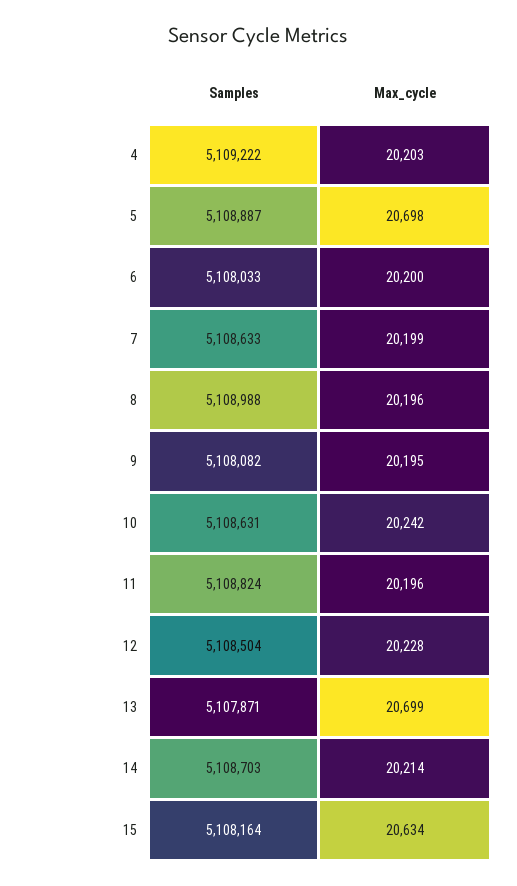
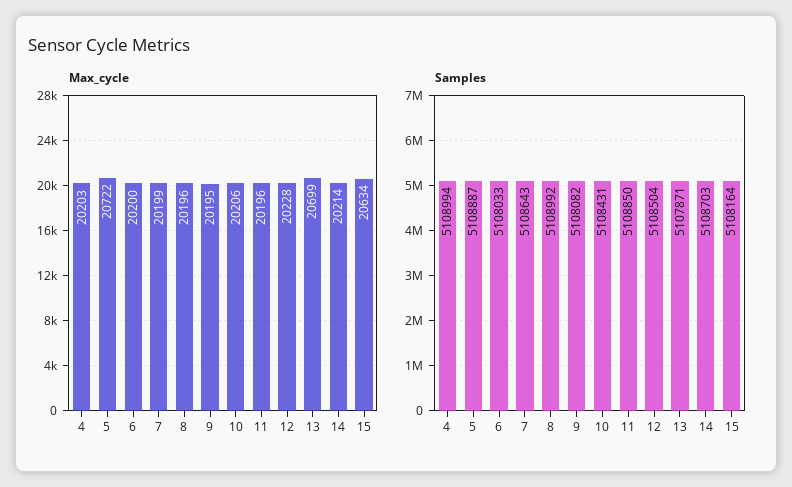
  {
    "Samples": {
-     "4": 5109222,
+     "4": 5108994,
      "5": 5108887,
      "6": 5108033,
-     "7": 5108633,
+     "7": 5108643,
-     "8": 5108988,
+     "8": 5108992,
      "9": 5108082,
-     "10": 5108631,
+     "10": 5108431,
-     "11": 5108824,
+     "11": 5108850,
      "12": 5108504,
      "13": 5107871,
      "14": 5108703,
      "15": 5108164
    },
    "Max_cycle": {
      "4": 20203,
-     "5": 20698,
+     "5": 20722,
      "6": 20200,
      "7": 20199,
      "8": 20196,
      "9": 20195,
-     "10": 20242,
+     "10": 20206,
      "11": 20196,
      "12": 20228,
      "13": 20699,
      "14": 20214,
      "15": 20634
    }
  }

